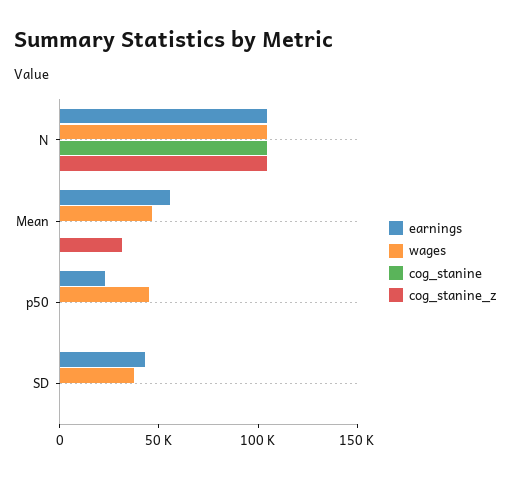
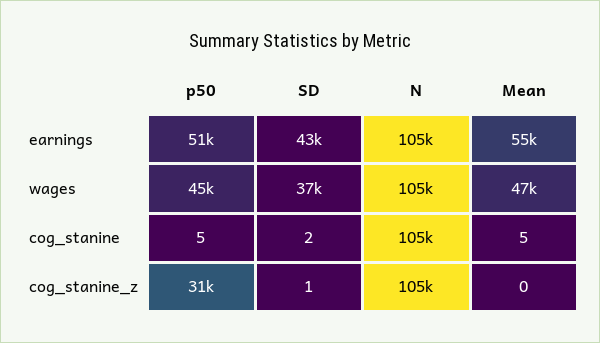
  {
    "earnings": {
      "N": 105000,
      "Mean": 55000,
-     "p50": 20000,
+     "p50": 51000,
      "SD": 43000
    },
    "wages": {
      "N": 105000,
      "Mean": 47000,
      "p50": 45000,
      "SD": 37000
    },
    "cog_stanine": {
      "N": 105000,
      "Mean": 5,
      "p50": 5,
      "SD": 2
    },
    "cog_stanine_z": {
      "N": 105000,
-     "Mean": 30000,
+     "Mean": 0,
-     "p50": 0,
+     "p50": 31000,
      "SD": 1
    }
  }

